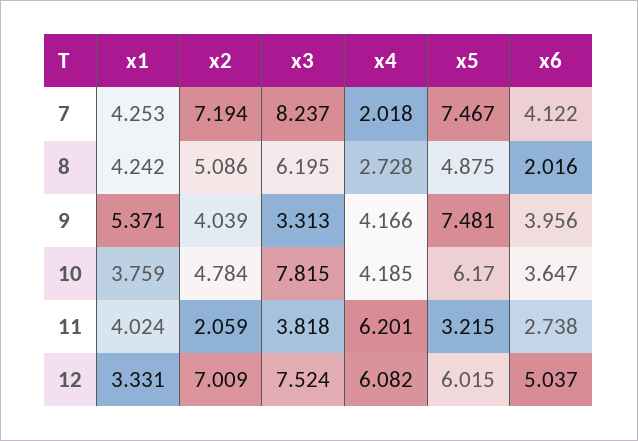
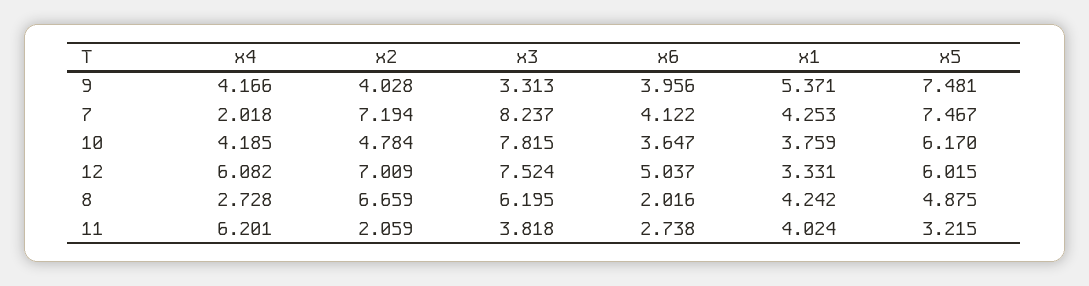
  {
    "x1": {
      "7": 4.253,
      "8": 4.242,
      "9": 5.371,
      "10": 3.759,
      "11": 4.024,
      "12": 3.331
    },
    "x2": {
      "7": 7.194,
-     "8": 5.086,
+     "8": 6.659,
-     "9": 4.039,
+     "9": 4.028,
      "10": 4.784,
      "11": 2.059,
      "12": 7.009
    },
    "x3": {
      "7": 8.237,
      "8": 6.195,
      "9": 3.313,
      "10": 7.815,
      "11": 3.818,
      "12": 7.524
    },
    "x4": {
      "7": 2.018,
      "8": 2.728,
      "9": 4.166,
      "10": 4.185,
      "11": 6.201,
      "12": 6.082
    },
    "x5": {
      "7": 7.467,
      "8": 4.875,
      "9": 7.481,
      "10": 6.17,
      "11": 3.215,
      "12": 6.015
    },
    "x6": {
      "7": 4.122,
      "8": 2.016,
      "9": 3.956,
      "10": 3.647,
      "11": 2.738,
      "12": 5.037
    }
  }

